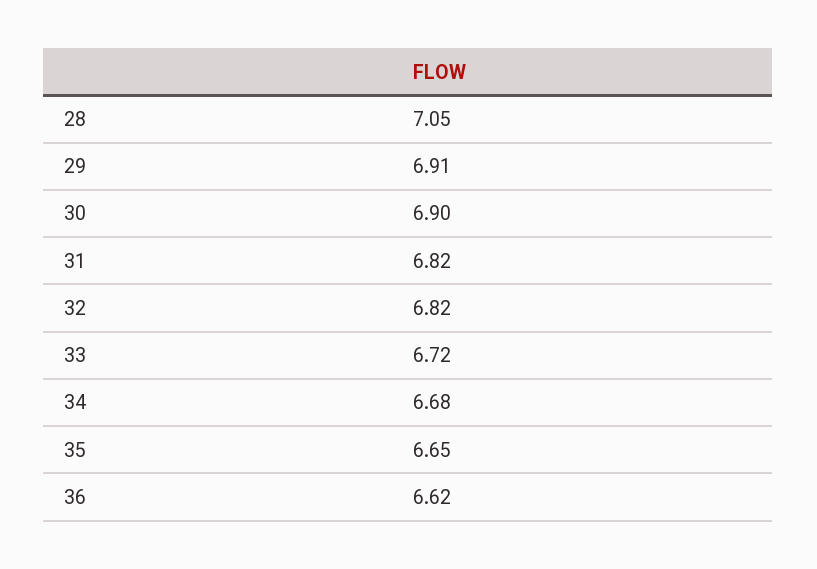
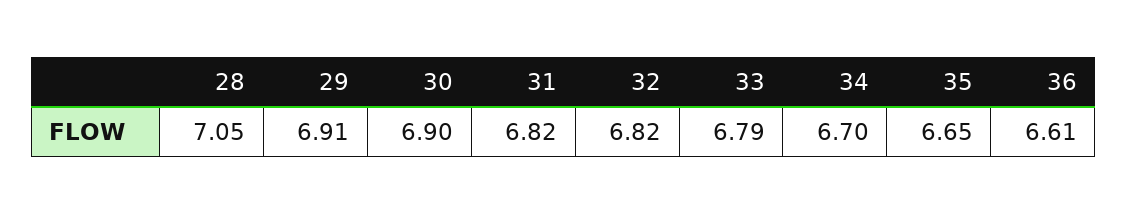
  {
    "28": 7.05,
    "29": 6.91,
    "30": 6.9,
    "31": 6.82,
    "32": 6.82,
-   "33": 6.72,
+   "33": 6.79,
-   "34": 6.68,
+   "34": 6.7,
    "35": 6.65,
-   "36": 6.62
+   "36": 6.61
  }

